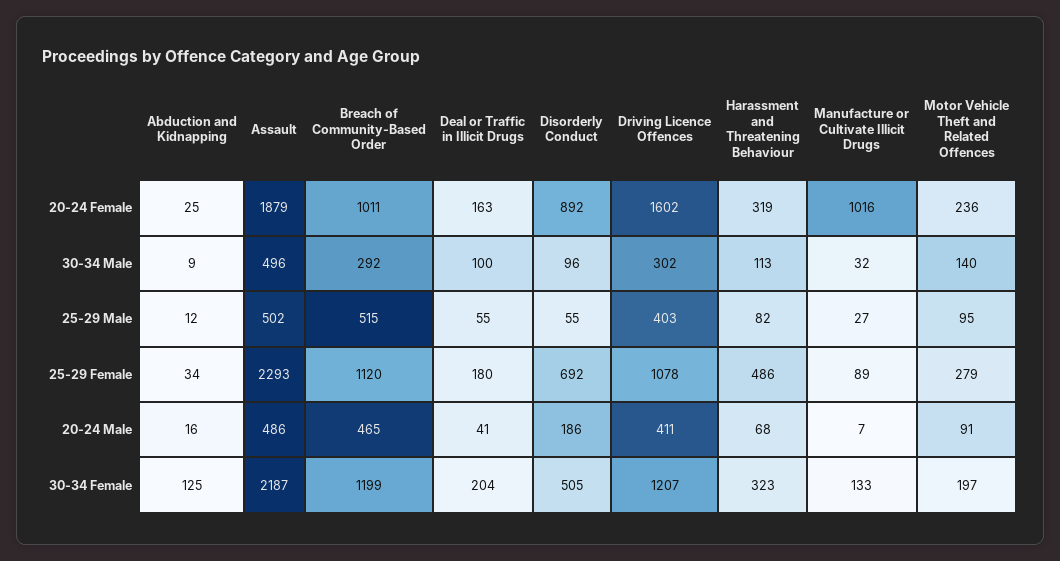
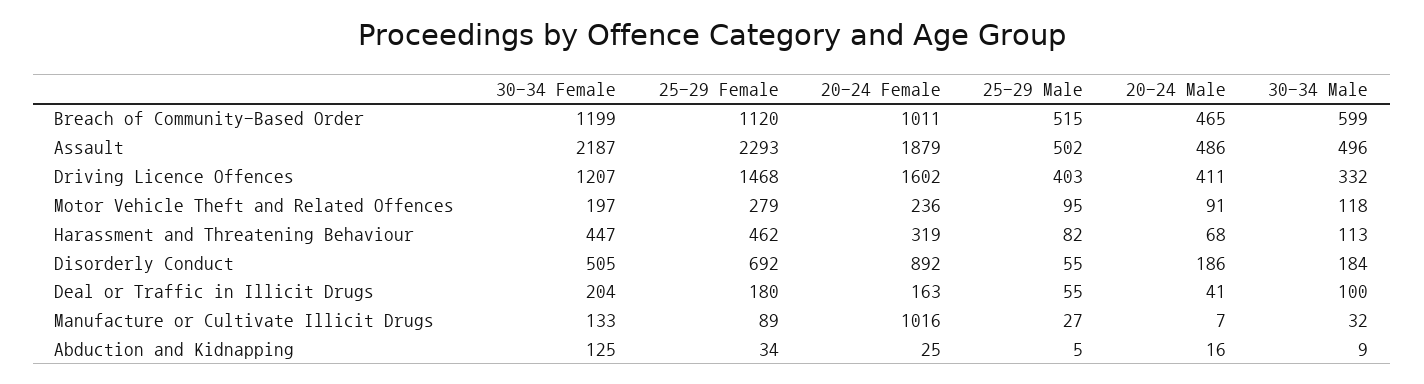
  {
    "Abduction and Kidnapping": {
      "20-24 Female": 25,
      "30-34 Male": 9,
-     "25-29 Male": 12,
+     "25-29 Male": 5,
      "25-29 Female": 34,
      "20-24 Male": 16,
      "30-34 Female": 125
    },
    "Assault": {
      "20-24 Female": 1879,
      "30-34 Male": 496,
      "25-29 Male": 502,
      "25-29 Female": 2293,
      "20-24 Male": 486,
      "30-34 Female": 2187
    },
    "Breach of Community-Based Order": {
      "20-24 Female": 1011,
-     "30-34 Male": 292,
+     "30-34 Male": 599,
      "25-29 Male": 515,
      "25-29 Female": 1120,
      "20-24 Male": 465,
      "30-34 Female": 1199
    },
    "Deal or Traffic in Illicit Drugs": {
      "20-24 Female": 163,
      "30-34 Male": 100,
      "25-29 Male": 55,
      "25-29 Female": 180,
      "20-24 Male": 41,
      "30-34 Female": 204
    },
    "Disorderly Conduct": {
      "20-24 Female": 892,
-     "30-34 Male": 96,
+     "30-34 Male": 184,
      "25-29 Male": 55,
      "25-29 Female": 692,
      "20-24 Male": 186,
      "30-34 Female": 505
    },
    "Driving Licence Offences": {
      "20-24 Female": 1602,
-     "30-34 Male": 302,
+     "30-34 Male": 332,
      "25-29 Male": 403,
-     "25-29 Female": 1078,
+     "25-29 Female": 1468,
      "20-24 Male": 411,
      "30-34 Female": 1207
    },
    "Harassment and Threatening Behaviour": {
      "20-24 Female": 319,
      "30-34 Male": 113,
      "25-29 Male": 82,
-     "25-29 Female": 486,
+     "25-29 Female": 462,
      "20-24 Male": 68,
-     "30-34 Female": 323
+     "30-34 Female": 447
    },
    "Manufacture or Cultivate Illicit Drugs": {
      "20-24 Female": 1016,
      "30-34 Male": 32,
      "25-29 Male": 27,
      "25-29 Female": 89,
      "20-24 Male": 7,
      "30-34 Female": 133
    },
    "Motor Vehicle Theft and Related Offences": {
      "20-24 Female": 236,
-     "30-34 Male": 140,
+     "30-34 Male": 118,
      "25-29 Male": 95,
      "25-29 Female": 279,
      "20-24 Male": 91,
      "30-34 Female": 197
    }
  }

